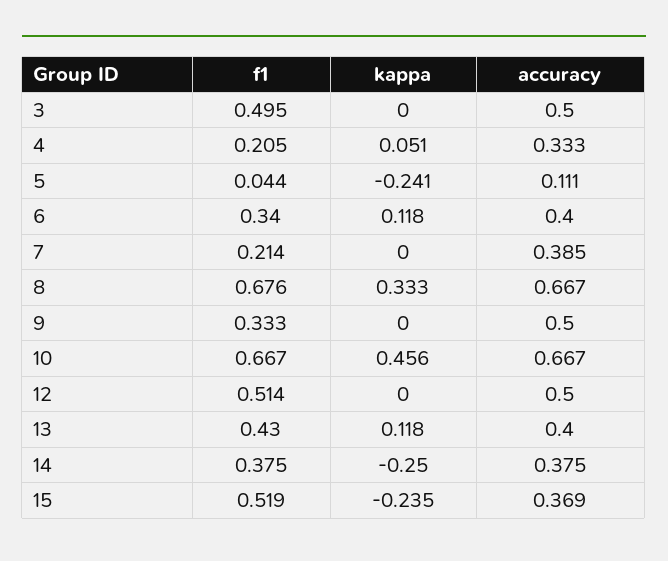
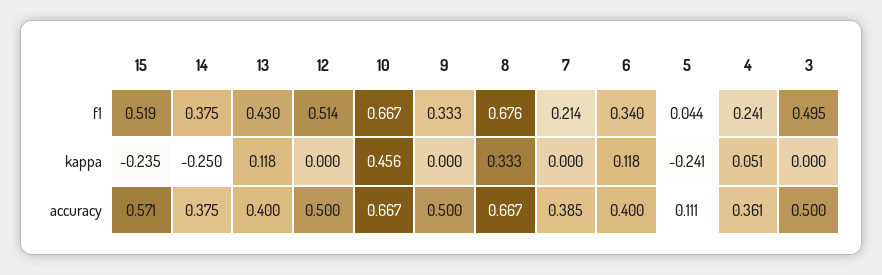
  {
    "f1": {
      "3": 0.495,
-     "4": 0.205,
+     "4": 0.241,
      "5": 0.044,
      "6": 0.34,
      "7": 0.214,
      "8": 0.676,
      "9": 0.333,
      "10": 0.667,
      "12": 0.514,
      "13": 0.43,
      "14": 0.375,
      "15": 0.519
    },
    "kappa": {
      "3": 0,
      "4": 0.051,
      "5": -0.241,
      "6": 0.118,
      "7": 0,
      "8": 0.333,
      "9": 0,
      "10": 0.456,
      "12": 0,
      "13": 0.118,
      "14": -0.25,
      "15": -0.235
    },
    "accuracy": {
      "3": 0.5,
-     "4": 0.333,
+     "4": 0.361,
      "5": 0.111,
      "6": 0.4,
      "7": 0.385,
      "8": 0.667,
      "9": 0.5,
      "10": 0.667,
      "12": 0.5,
      "13": 0.4,
      "14": 0.375,
-     "15": 0.369
+     "15": 0.571
    }
  }

